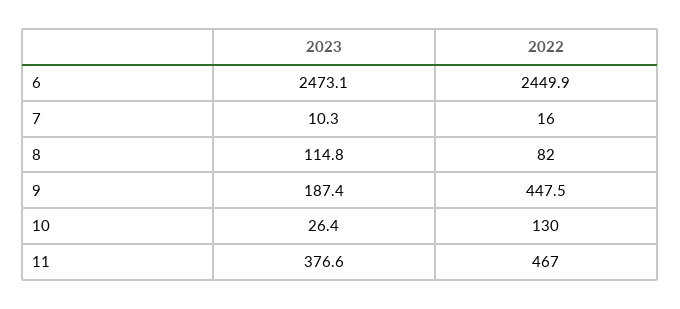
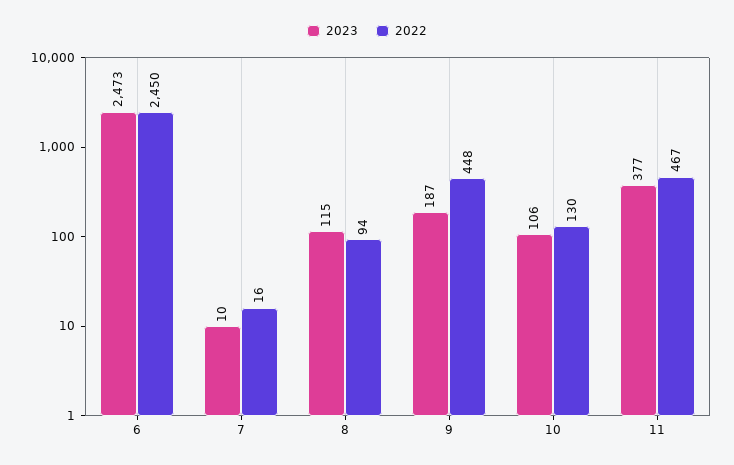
  {
    "2023": {
      "6": 2473.1,
      "7": 10.3,
      "8": 114.8,
      "9": 187.4,
-     "10": 26.4,
+     "10": 106,
      "11": 376.6
    },
    "2022": {
      "6": 2449.9,
      "7": 16,
-     "8": 82,
+     "8": 94,
      "9": 447.5,
      "10": 130,
      "11": 467
    }
  }

